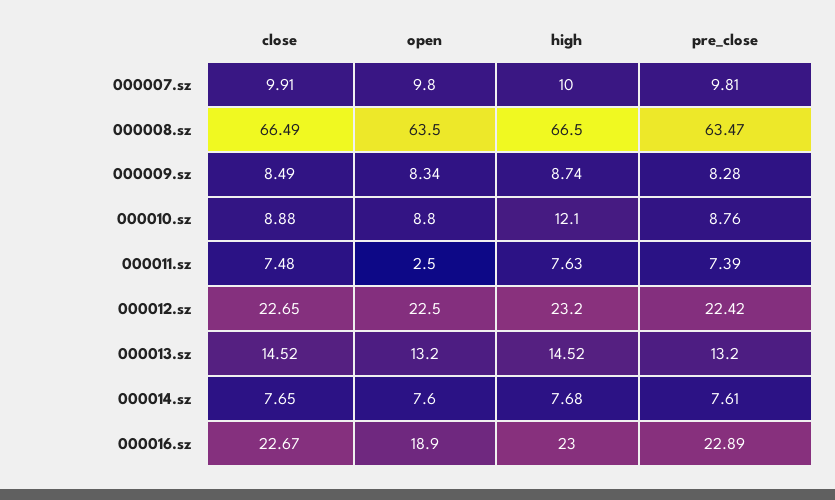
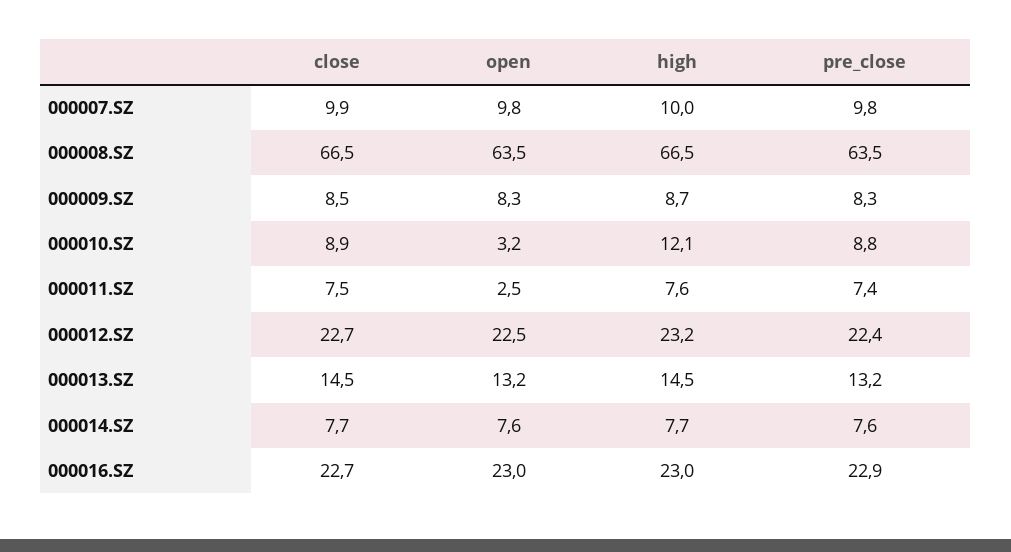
  {
    "close": {
      "000007.sz": 9.91,
      "000008.sz": 66.49,
      "000009.sz": 8.49,
      "000010.sz": 8.88,
      "000011.sz": 7.48,
      "000012.sz": 22.65,
      "000013.sz": 14.52,
      "000014.sz": 7.65,
      "000016.sz": 22.67
    },
    "open": {
      "000007.sz": 9.8,
      "000008.sz": 63.5,
      "000009.sz": 8.34,
-     "000010.sz": 8.8,
+     "000010.sz": 3.2,
      "000011.sz": 2.5,
      "000012.sz": 22.5,
      "000013.sz": 13.2,
      "000014.sz": 7.6,
-     "000016.sz": 18.9
+     "000016.sz": 23
    },
    "high": {
      "000007.sz": 10,
      "000008.sz": 66.5,
      "000009.sz": 8.74,
      "000010.sz": 12.1,
      "000011.sz": 7.63,
      "000012.sz": 23.2,
      "000013.sz": 14.52,
      "000014.sz": 7.68,
      "000016.sz": 23
    },
    "pre_close": {
      "000007.sz": 9.81,
      "000008.sz": 63.47,
      "000009.sz": 8.28,
      "000010.sz": 8.76,
      "000011.sz": 7.39,
      "000012.sz": 22.42,
      "000013.sz": 13.2,
      "000014.sz": 7.61,
      "000016.sz": 22.89
    }
  }

